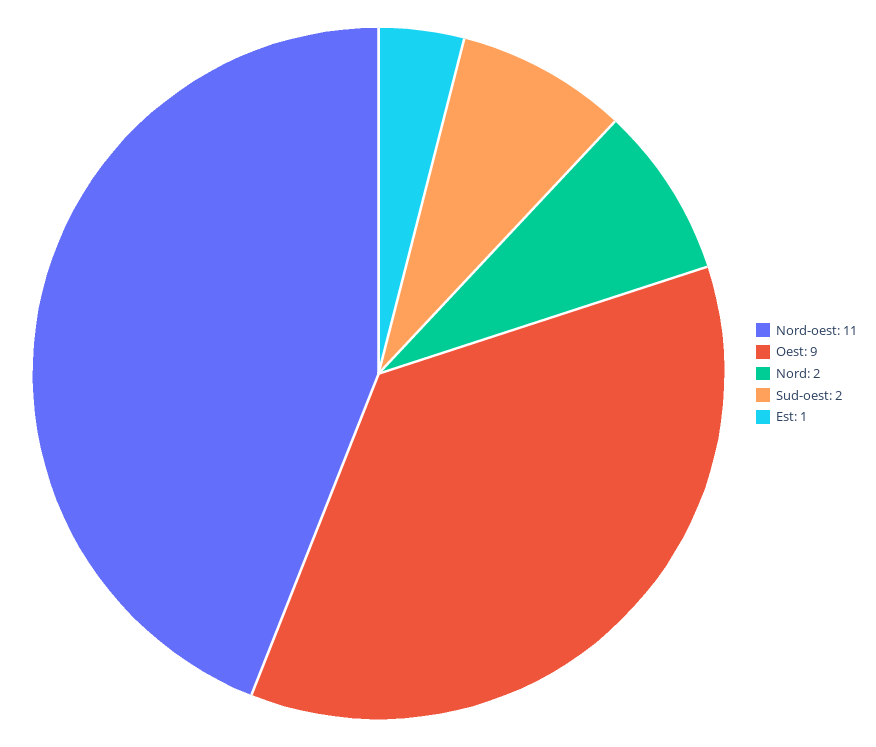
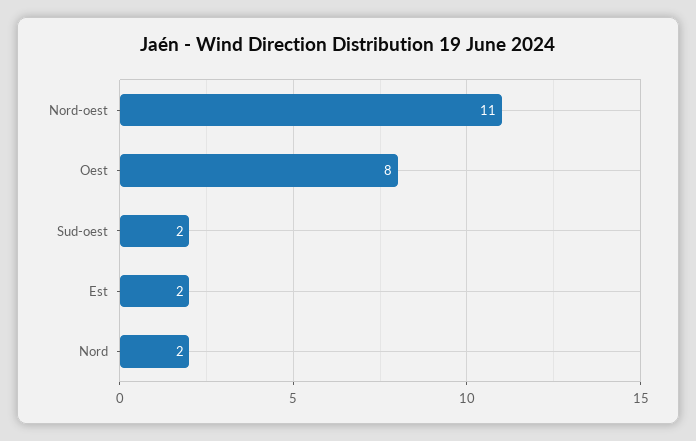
  {
    "Nord-oest": 11,
-   "Oest": 9,
+   "Oest": 8,
    "Nord": 2,
    "Sud-oest": 2,
-   "Est": 1
+   "Est": 2
  }

